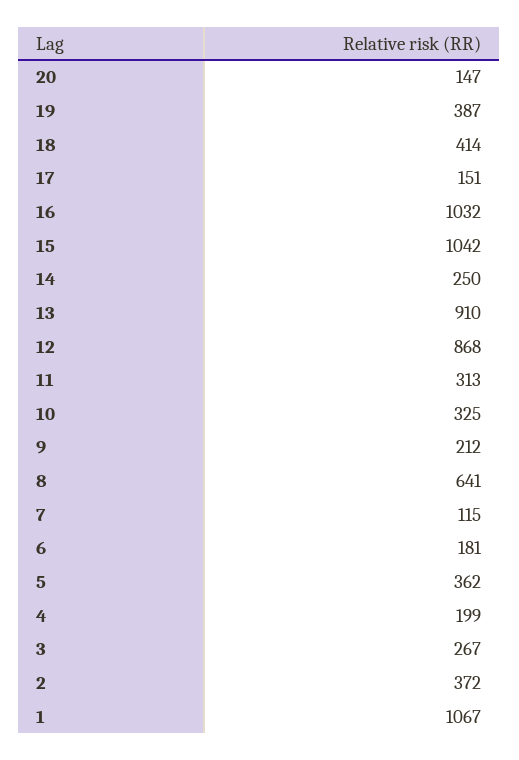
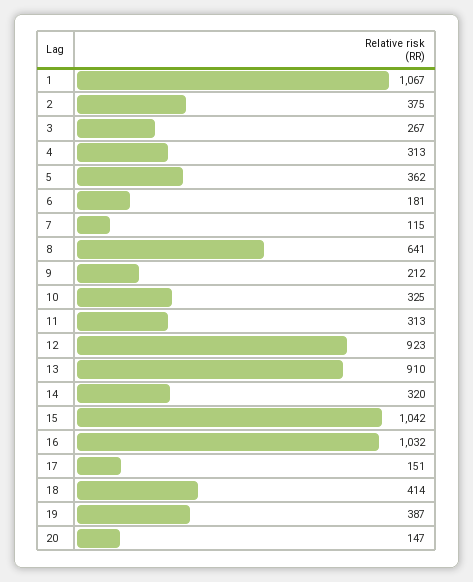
  {
    "20": 147,
    "19": 387,
    "18": 414,
    "17": 151,
    "16": 1032,
    "15": 1042,
-   "14": 250,
+   "14": 320,
    "13": 910,
-   "12": 868,
+   "12": 923,
    "11": 313,
    "10": 325,
    "9": 212,
    "8": 641,
    "7": 115,
    "6": 181,
    "5": 362,
-   "4": 199,
+   "4": 313,
    "3": 267,
-   "2": 372,
+   "2": 375,
    "1": 1067
  }

